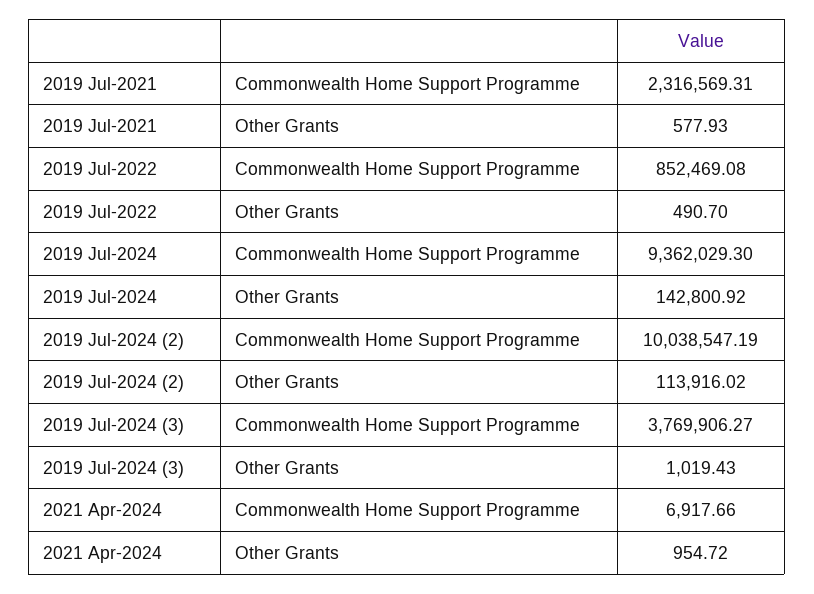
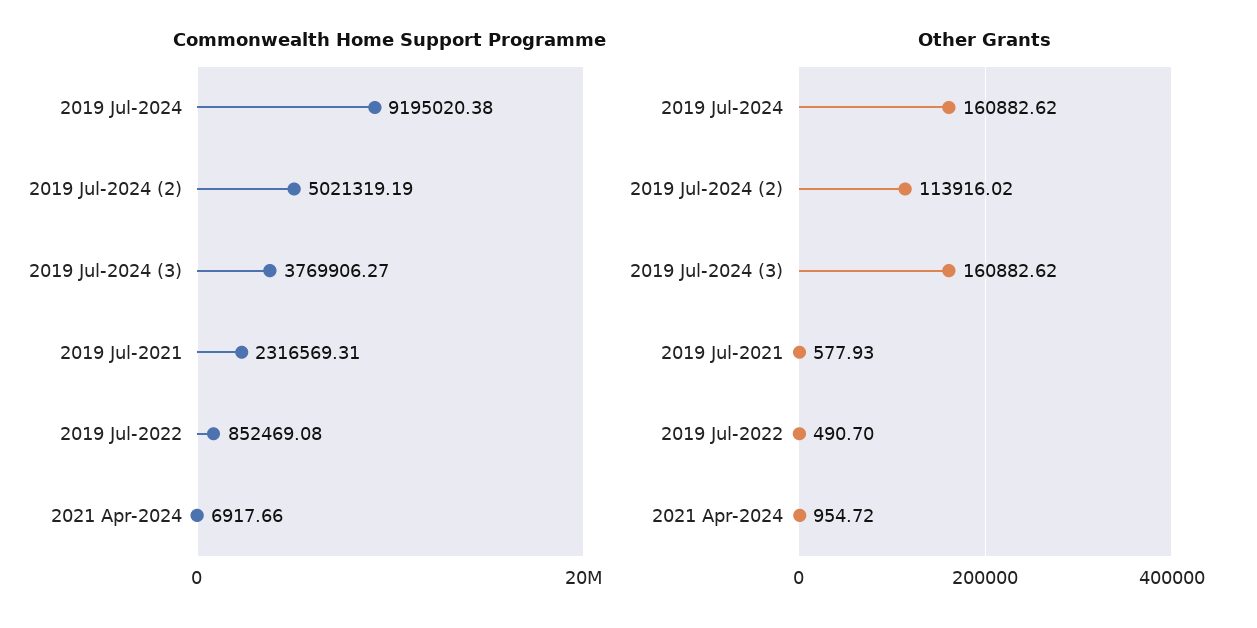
  {
    "Commonwealth Home Support Programme": {
      "2019 Jul-2021": 2316569.31,
      "2019 Jul-2022": 852469.08,
-     "2019 Jul-2024": 9362029.3,
+     "2019 Jul-2024": 9195020.38,
-     "2019 Jul-2024 (2)": 10038547.19,
+     "2019 Jul-2024 (2)": 5021319.19,
      "2019 Jul-2024 (3)": 3769906.27,
      "2021 Apr-2024": 6917.66
    },
    "Other Grants": {
      "2019 Jul-2021": 577.93,
      "2019 Jul-2022": 490.7,
-     "2019 Jul-2024": 142800.92,
+     "2019 Jul-2024": 160882.62,
      "2019 Jul-2024 (2)": 113916.02,
-     "2019 Jul-2024 (3)": 1019.43,
+     "2019 Jul-2024 (3)": 160882.62,
      "2021 Apr-2024": 954.72
    }
  }

